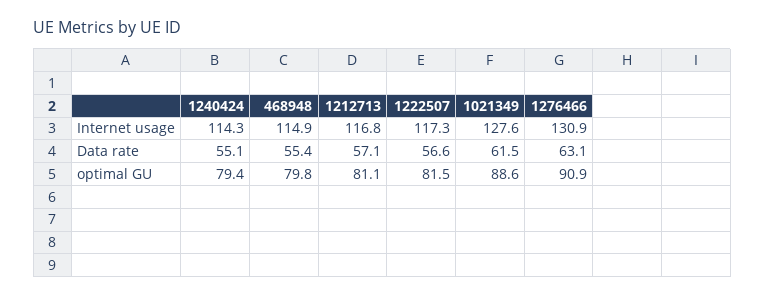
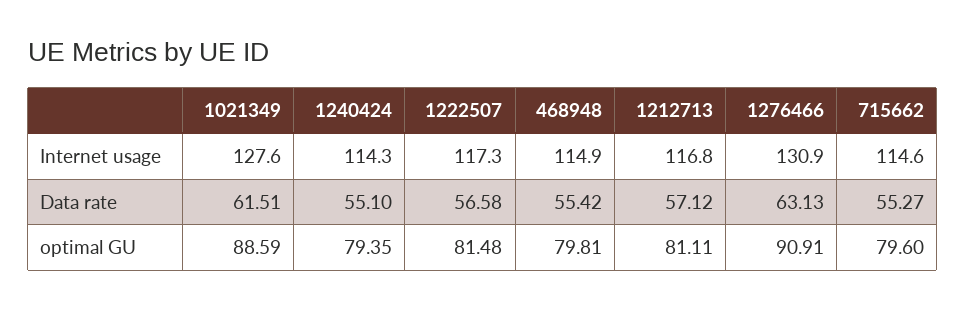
  {
    "1240424": {
      "Internet usage": 114.3,
      "Data rate": 55.1,
      "optimal GU": 79.35
    },
    "468948": {
      "Internet usage": 114.9,
      "Data rate": 55.42,
      "optimal GU": 79.81
    },
    "1212713": {
      "Internet usage": 116.8,
      "Data rate": 57.12,
      "optimal GU": 81.11
    },
    "1222507": {
      "Internet usage": 117.3,
      "Data rate": 56.58,
      "optimal GU": 81.48
    },
    "1021349": {
      "Internet usage": 127.6,
      "Data rate": 61.51,
      "optimal GU": 88.59
    },
    "1276466": {
      "Internet usage": 130.9,
      "Data rate": 63.13,
      "optimal GU": 90.91
-   }
+   },
+   "715662": {
+     "Internet usage": 114.6,
+     "Data rate": 55.27,
+     "optimal GU": 79.6
+   }
  }

